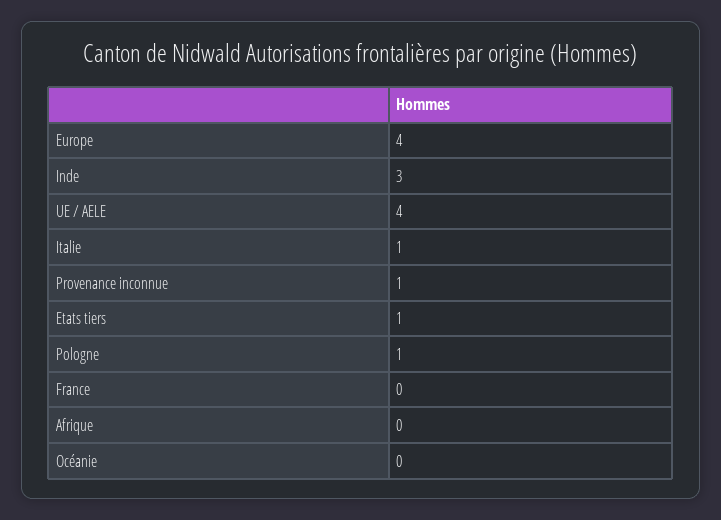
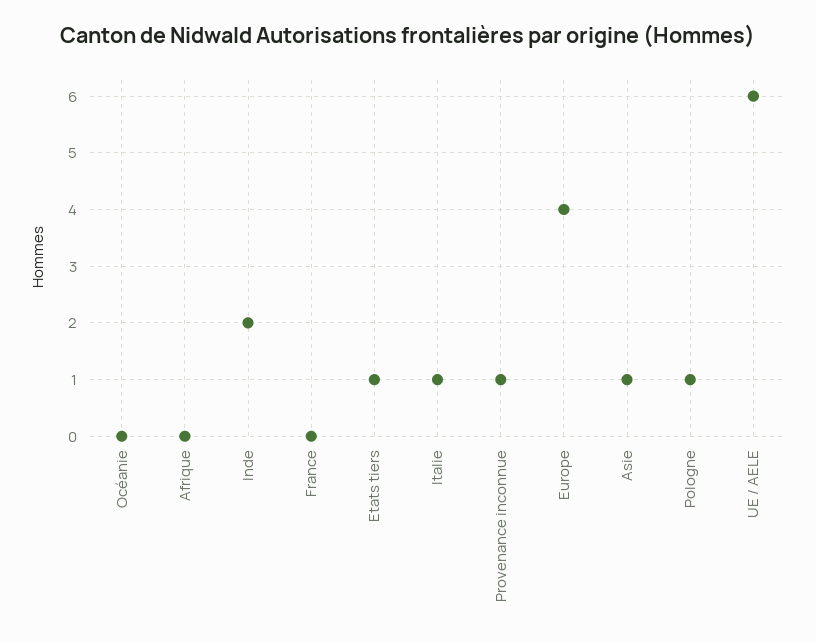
  {
    "Europe": 4,
-   "Inde": 3,
+   "Inde": 2,
-   "UE / AELE": 4,
+   "UE / AELE": 6,
    "Italie": 1,
    "Provenance inconnue": 1,
    "Etats tiers": 1,
    "Pologne": 1,
    "France": 0,
    "Afrique": 0,
-   "Océanie": 0
+   "Océanie": 0,
+   "Asie": 1
  }

